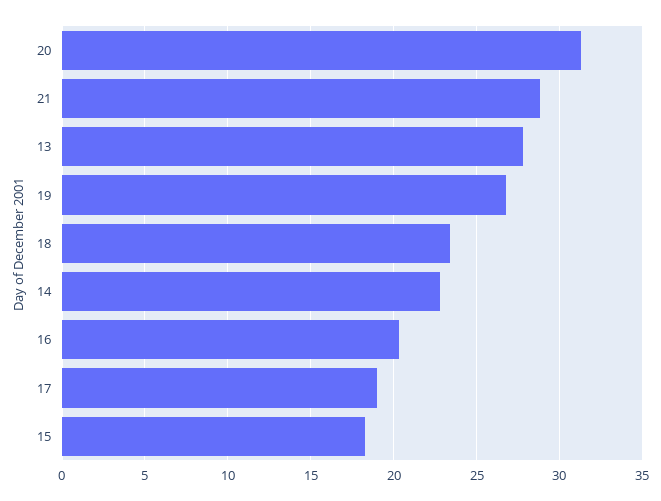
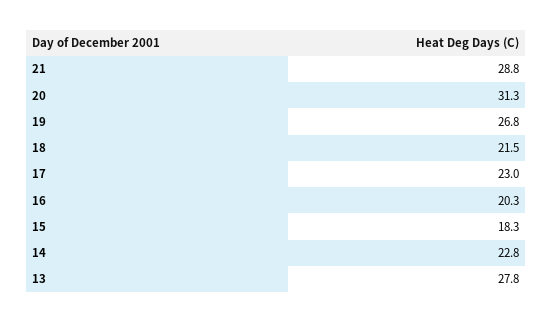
  {
    "20": 31.3,
    "21": 28.8,
    "13": 27.8,
    "19": 26.8,
-   "18": 23.5,
+   "18": 21.5,
    "14": 22.8,
    "16": 20.3,
-   "17": 19,
+   "17": 23,
    "15": 18.3
  }

